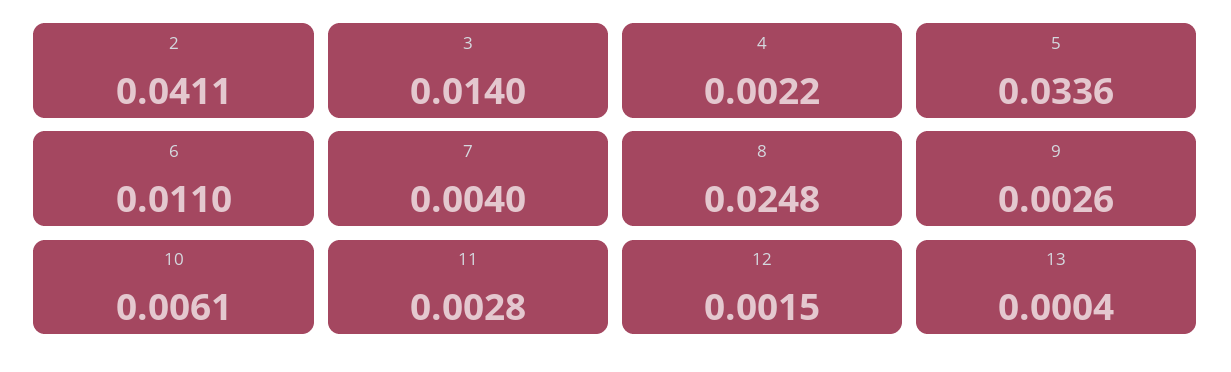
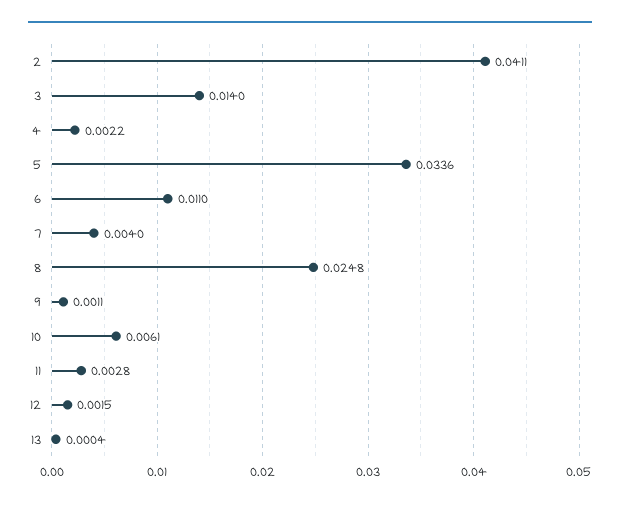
  {
    "2": 0.0411,
    "3": 0.014,
    "4": 0.0022,
    "5": 0.0336,
    "6": 0.011,
    "7": 0.004,
    "8": 0.0248,
-   "9": 0.0026,
+   "9": 0.0011,
    "10": 0.0061,
    "11": 0.0028,
    "12": 0.0015,
    "13": 0.0004
  }

